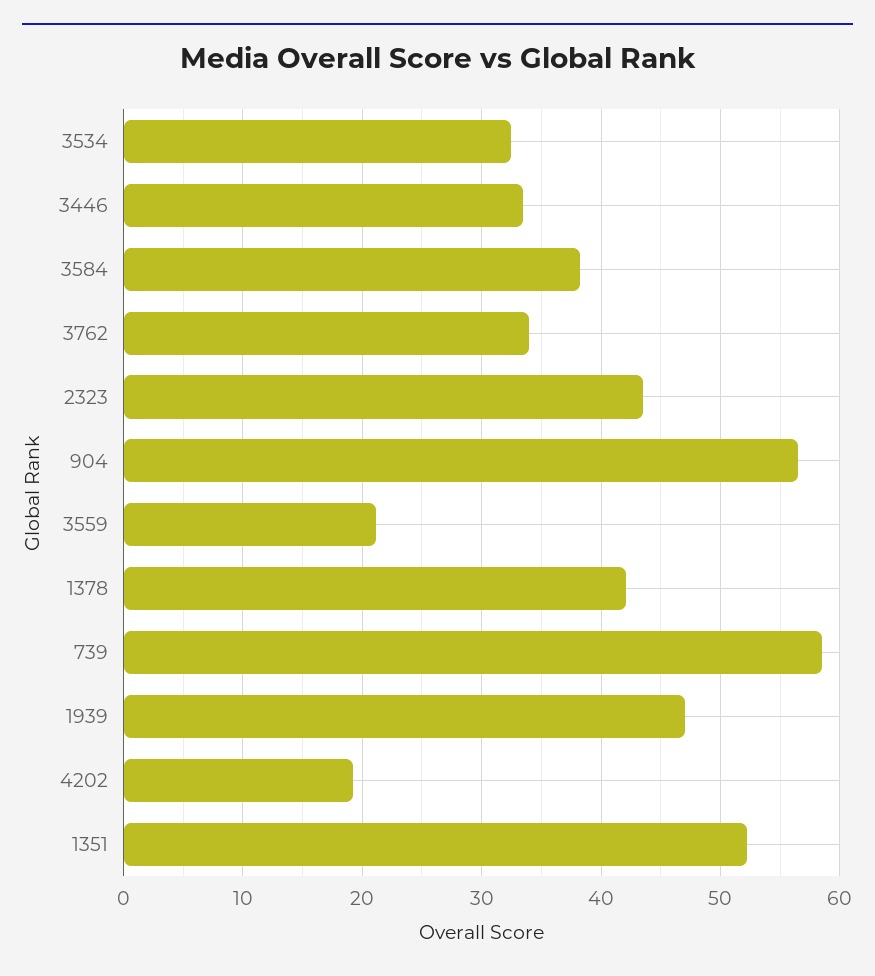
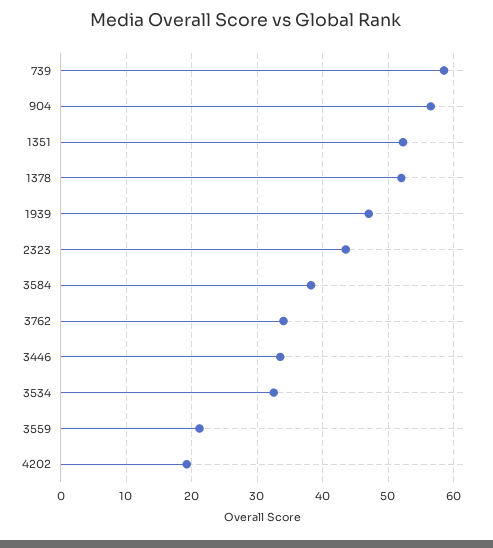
  {
    "3534": 33,
    "3446": 34,
    "3584": 38,
    "3762": 34,
    "2323": 44,
    "904": 57,
    "3559": 21,
-   "1378": 42,
+   "1378": 52,
    "739": 59,
    "1939": 47,
    "4202": 19,
    "1351": 52
  }

